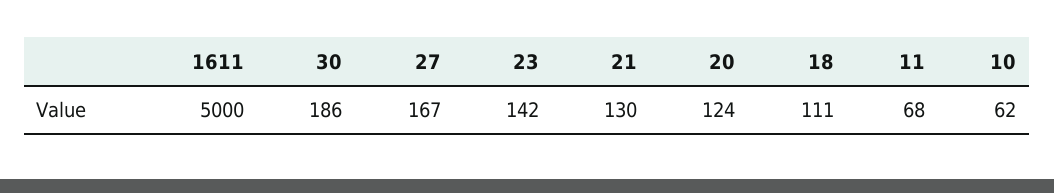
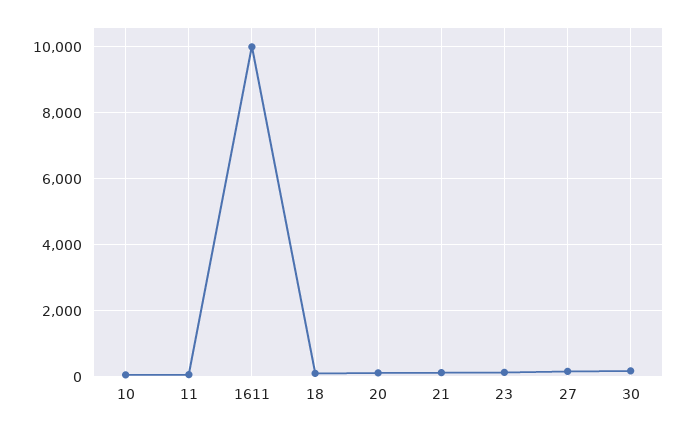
  {
-   "1611": 5000,
+   "1611": 10000,
    "30": 186,
    "27": 167,
    "23": 142,
    "21": 130,
    "20": 124,
    "18": 111,
    "11": 68,
    "10": 62
  }

